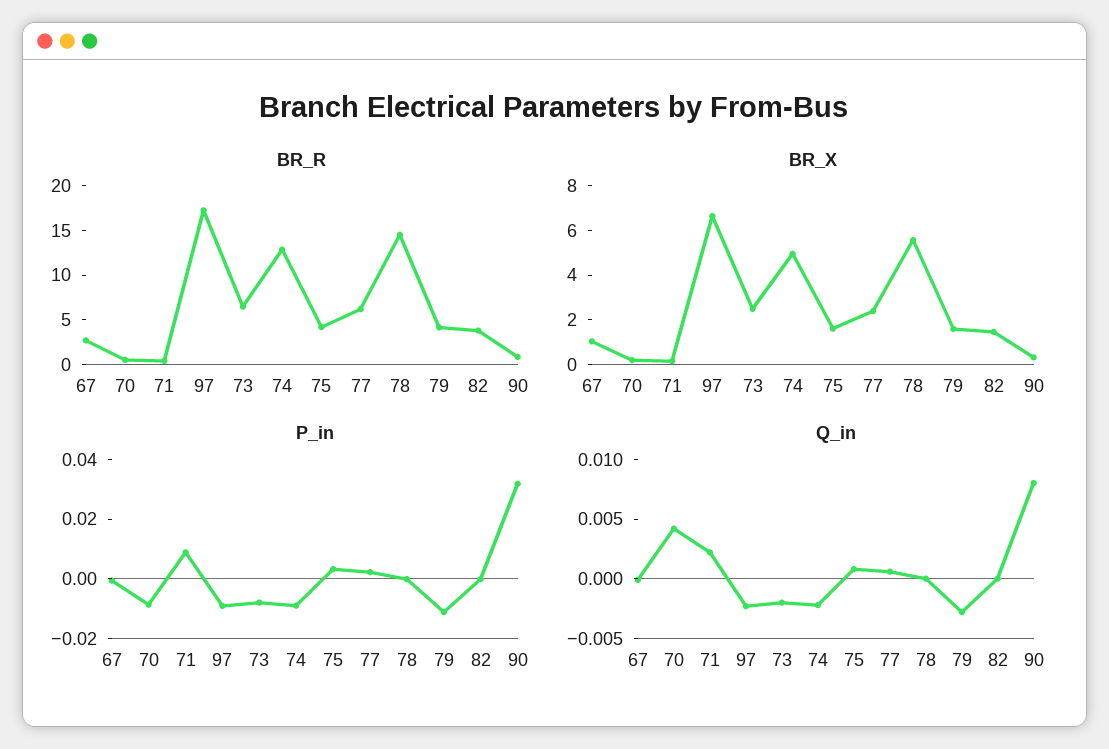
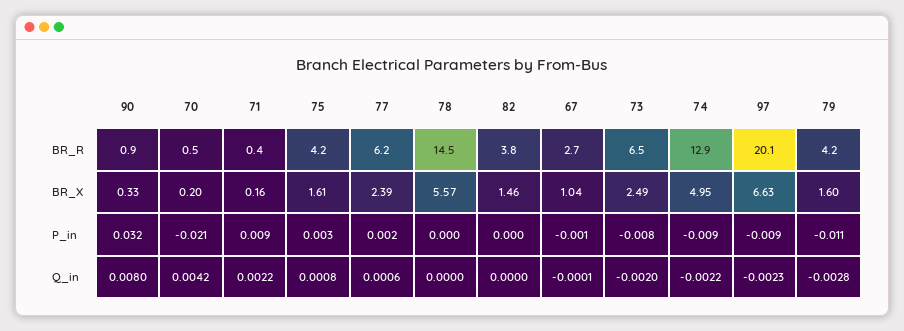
  {
    "BR_R": {
      "67": 2.7,
      "70": 0.5,
      "71": 0.4,
-     "97": 17,
+     "97": 20.1,
      "73": 6.5,
      "74": 12.9,
      "75": 4.2,
      "77": 6.2,
      "78": 14.5,
      "79": 4.2,
      "82": 3.8,
      "90": 0.9
    },
    "BR_X": {
      "67": 1.04,
      "70": 0.2,
      "71": 0.16,
      "97": 6.63,
      "73": 2.49,
      "74": 4.95,
      "75": 1.61,
      "77": 2.39,
      "78": 5.57,
      "79": 1.6,
      "82": 1.46,
      "90": 0.33
    },
    "P_in": {
      "67": -0.001,
-     "70": -0.01,
+     "70": -0.021,
      "71": 0.009,
      "97": -0.009,
      "73": -0.008,
      "74": -0.009,
      "75": 0.003,
      "77": 0.002,
      "78": 0,
      "79": -0.011,
      "82": 0,
      "90": 0.032
    },
    "Q_in": {
      "67": -0.0001,
      "70": 0.0042,
      "71": 0.0022,
      "97": -0.0023,
      "73": -0.002,
      "74": -0.0022,
      "75": 0.0008,
      "77": 0.0006,
      "78": 0,
      "79": -0.0028,
      "82": 0,
      "90": 0.008
    }
  }

